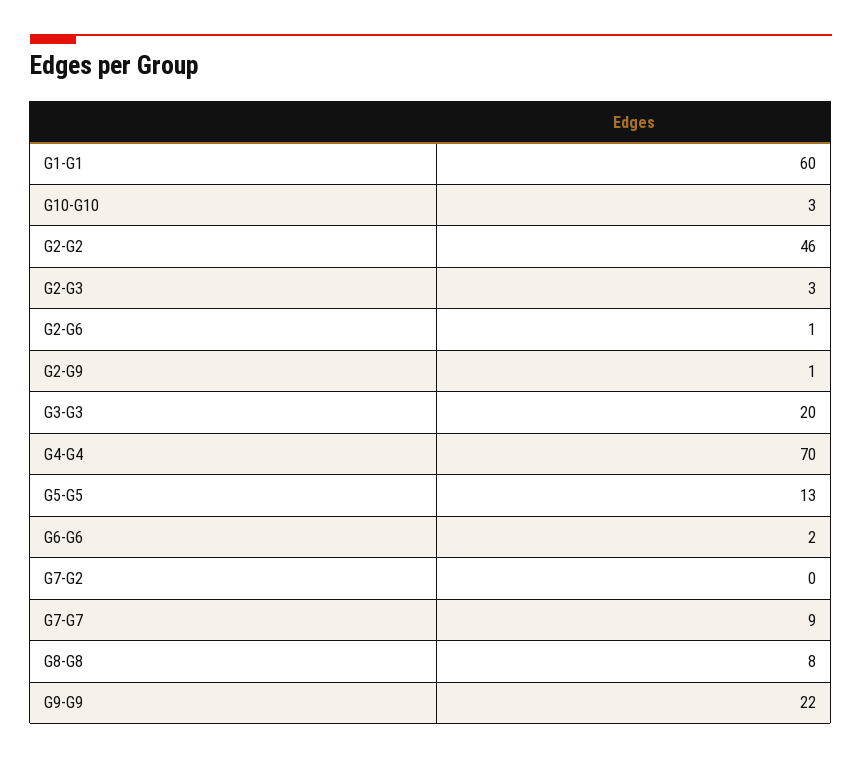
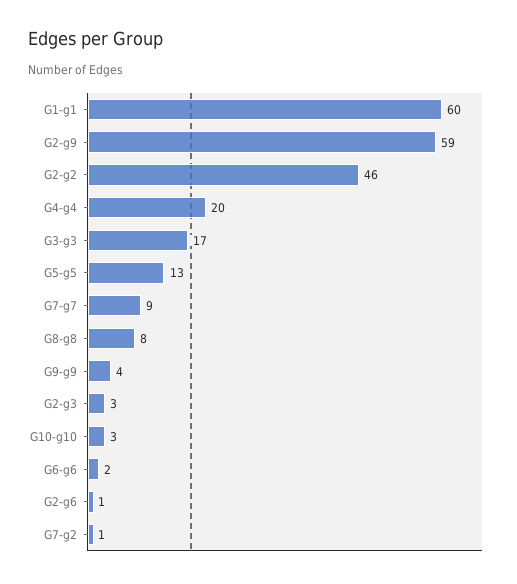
  {
    "G1-G1": 60,
    "G10-G10": 3,
    "G2-G2": 46,
    "G2-G3": 3,
    "G2-G6": 1,
-   "G2-G9": 1,
+   "G2-G9": 59,
-   "G3-G3": 20,
+   "G3-G3": 17,
-   "G4-G4": 70,
+   "G4-G4": 20,
    "G5-G5": 13,
    "G6-G6": 2,
-   "G7-G2": 0,
+   "G7-G2": 1,
    "G7-G7": 9,
    "G8-G8": 8,
-   "G9-G9": 22
+   "G9-G9": 4
  }

